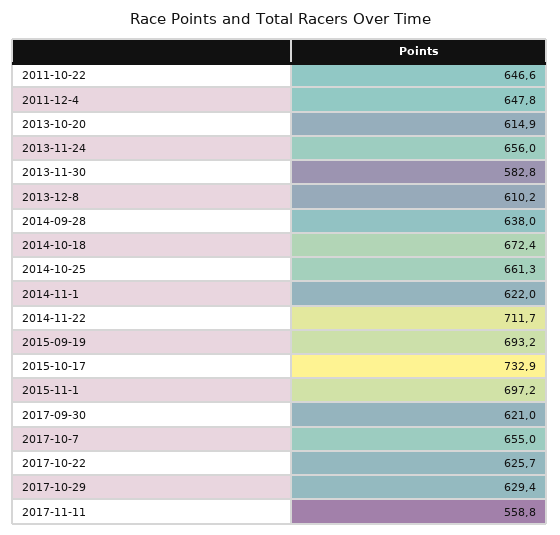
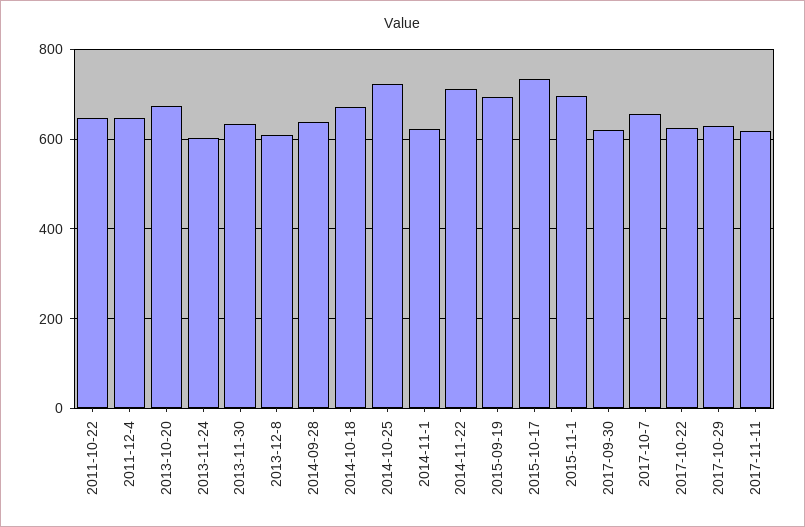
  {
    "2011-10-22": 646.6,
    "2011-12-4": 647.8,
-   "2013-10-20": 614.9,
+   "2013-10-20": 680,
-   "2013-11-24": 656,
+   "2013-11-24": 600,
-   "2013-11-30": 582.8,
+   "2013-11-30": 640,
    "2013-12-8": 610.2,
    "2014-09-28": 638,
    "2014-10-18": 672.4,
-   "2014-10-25": 661.3,
+   "2014-10-25": 720,
    "2014-11-1": 622,
    "2014-11-22": 711.7,
    "2015-09-19": 693.2,
    "2015-10-17": 732.9,
    "2015-11-1": 697.2,
    "2017-09-30": 621,
    "2017-10-7": 655,
    "2017-10-22": 625.7,
    "2017-10-29": 629.4,
-   "2017-11-11": 558.8
+   "2017-11-11": 620
  }

